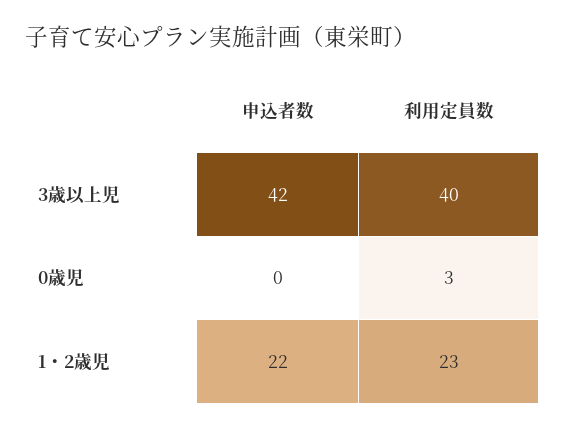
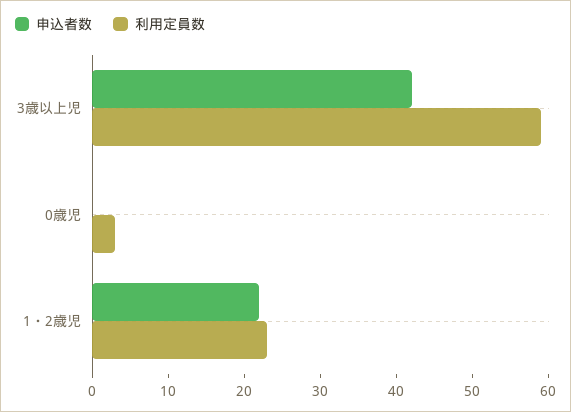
  {
    "申込者数": {
      "3歳以上児": 42,
      "0歳児": 0,
      "1・2歳児": 22
    },
    "利用定員数": {
-     "3歳以上児": 40,
+     "3歳以上児": 60,
      "0歳児": 3,
      "1・2歳児": 23
    }
  }

